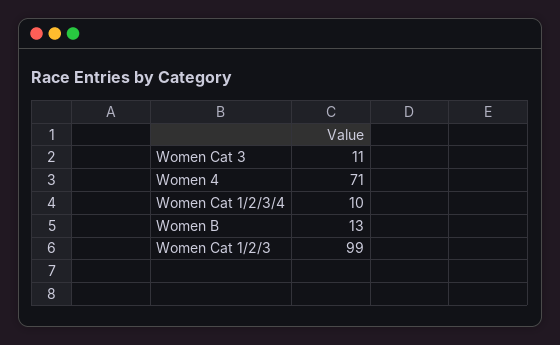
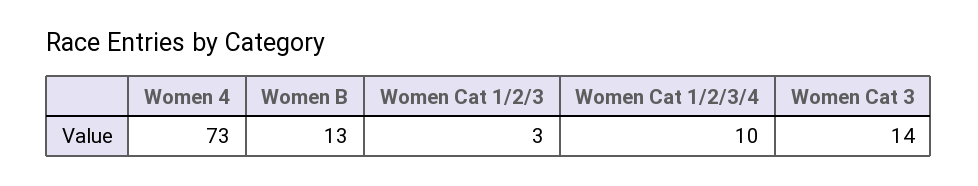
  {
-   "Women Cat 3": 11,
+   "Women Cat 3": 14,
-   "Women 4": 71,
+   "Women 4": 73,
    "Women Cat 1/2/3/4": 10,
    "Women B": 13,
-   "Women Cat 1/2/3": 99
+   "Women Cat 1/2/3": 3
  }

